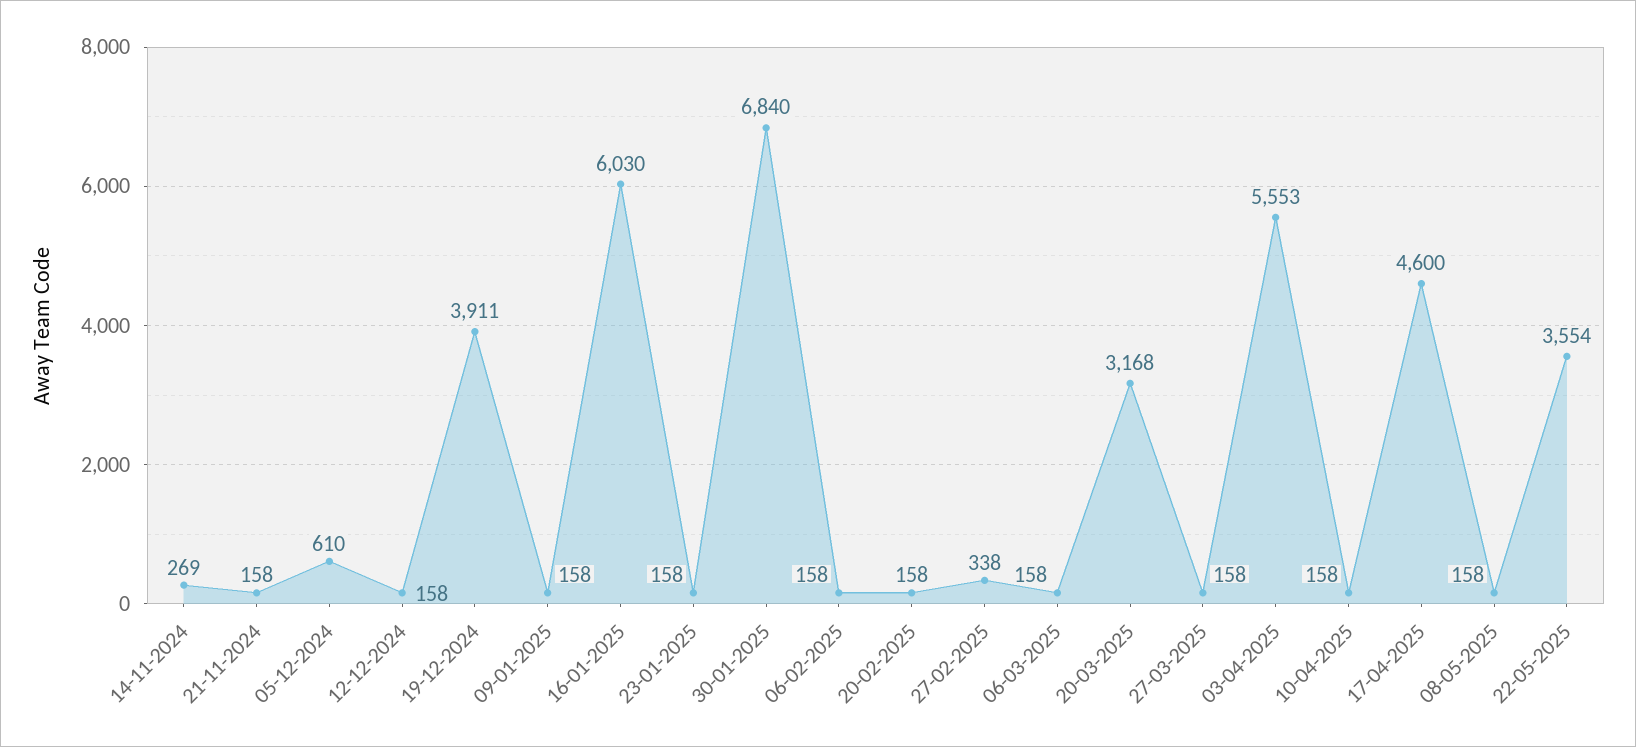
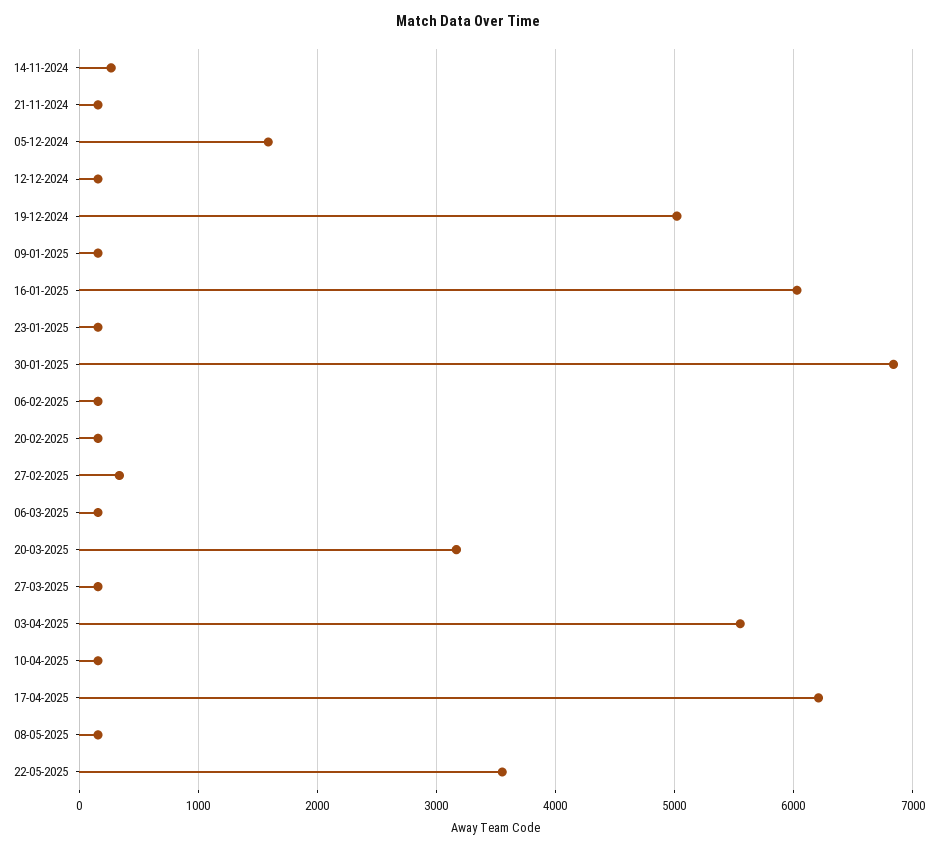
  {
    "14-11-2024": 269,
    "21-11-2024": 158,
-   "05-12-2024": 610,
+   "05-12-2024": 1600,
    "12-12-2024": 158,
-   "19-12-2024": 3911,
+   "19-12-2024": 5000,
    "09-01-2025": 158,
    "16-01-2025": 6030,
    "23-01-2025": 158,
    "30-01-2025": 6840,
    "06-02-2025": 158,
    "20-02-2025": 158,
    "27-02-2025": 338,
    "06-03-2025": 158,
    "20-03-2025": 3168,
    "27-03-2025": 158,
    "03-04-2025": 5553,
    "10-04-2025": 158,
-   "17-04-2025": 4600,
+   "17-04-2025": 6200,
    "08-05-2025": 158,
    "22-05-2025": 3554
  }

